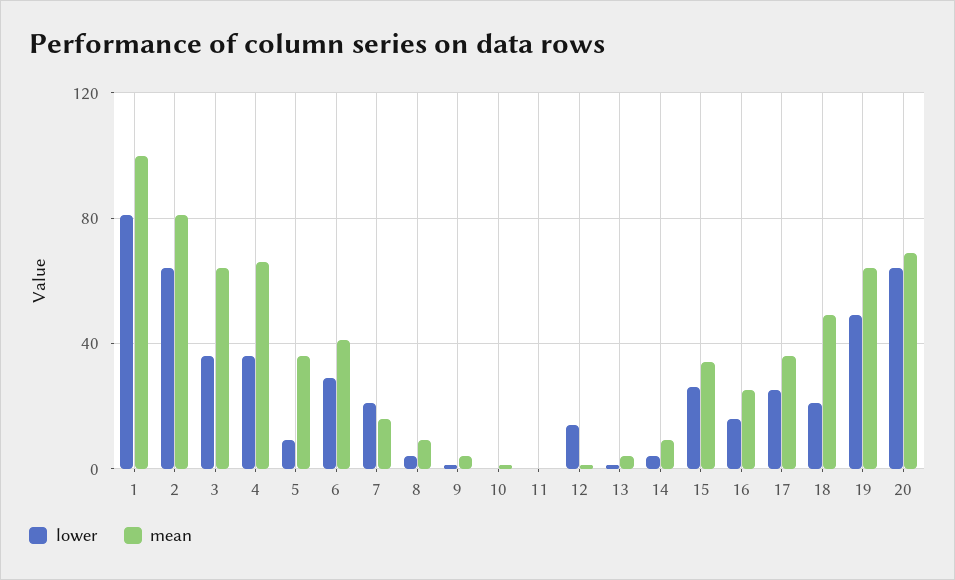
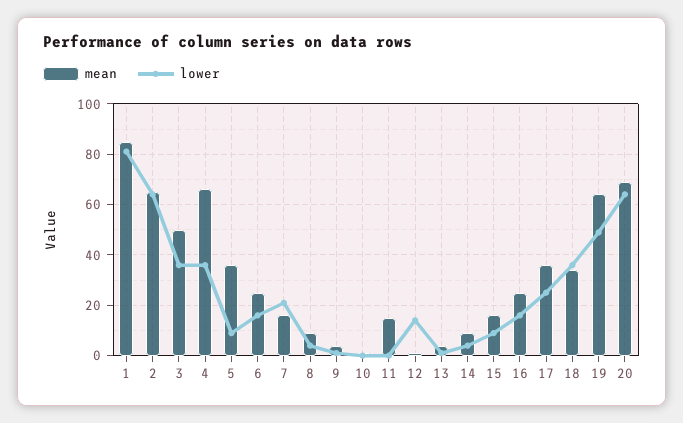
  {
    "lower": {
      "1": 80,
      "2": 65,
      "3": 35,
      "4": 35,
      "5": 10,
-     "6": 30,
+     "6": 15,
      "7": 20,
      "8": 5,
      "9": 0,
      "10": 0,
      "11": 0,
      "12": 15,
      "13": 0,
      "14": 5,
-     "15": 25,
+     "15": 10,
      "16": 15,
      "17": 25,
-     "18": 20,
+     "18": 35,
      "19": 50,
      "20": 65
    },
    "mean": {
-     "1": 100,
+     "1": 85,
-     "2": 80,
+     "2": 65,
-     "3": 65,
+     "3": 50,
      "4": 65,
      "5": 35,
-     "6": 40,
+     "6": 25,
      "7": 15,
      "8": 10,
      "9": 5,
      "10": 0,
-     "11": 0,
+     "11": 15,
      "12": 0,
      "13": 5,
      "14": 10,
-     "15": 35,
+     "15": 15,
      "16": 25,
      "17": 35,
-     "18": 50,
+     "18": 35,
      "19": 65,
      "20": 70
    }
  }

